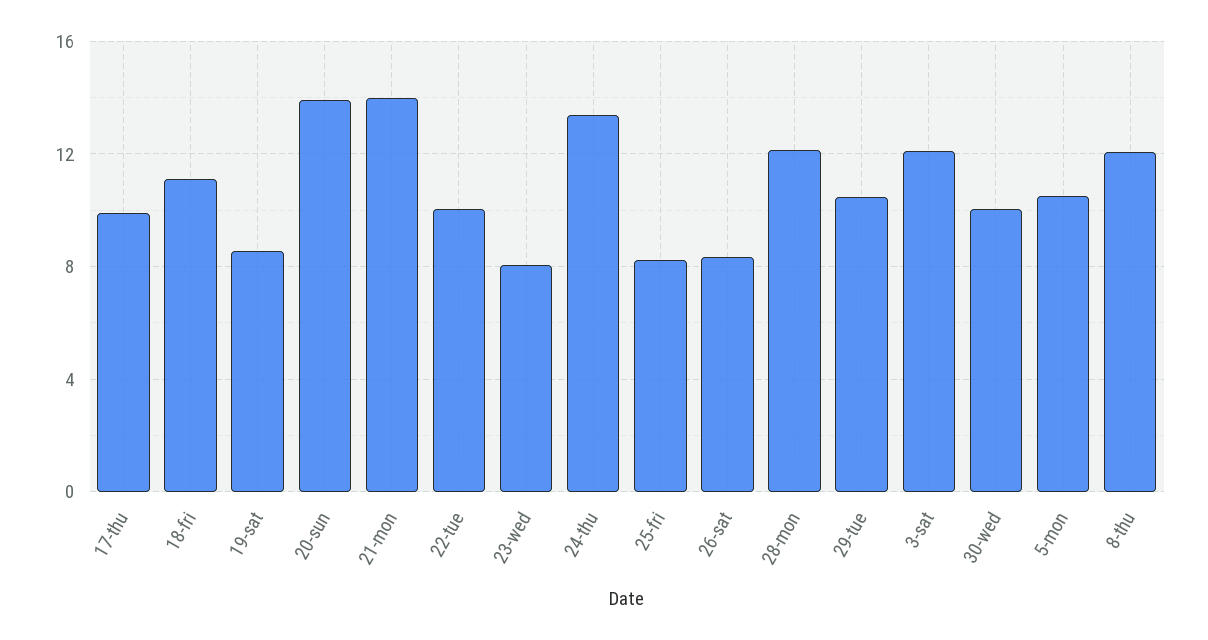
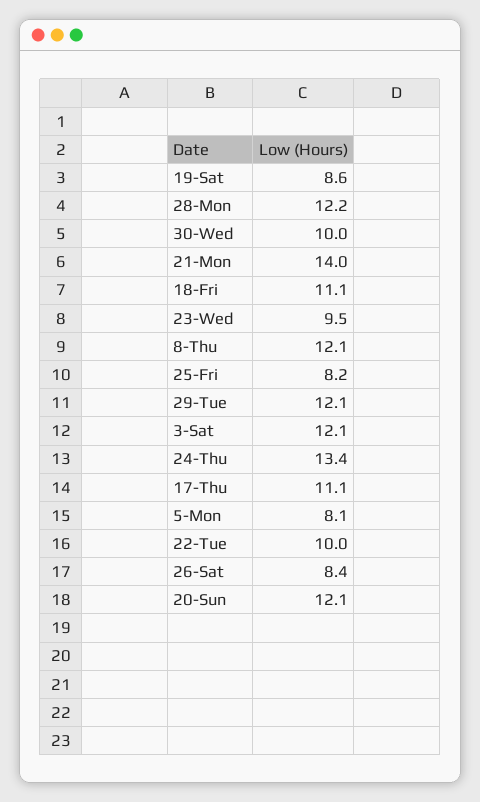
  {
-   "17-thu": 10,
+   "17-thu": 11.1,
    "18-fri": 11.1,
    "19-sat": 8.6,
-   "20-sun": 14,
+   "20-sun": 12.1,
    "21-mon": 14,
    "22-tue": 10,
-   "23-wed": 8,
+   "23-wed": 9.5,
    "24-thu": 13.4,
    "25-fri": 8.2,
    "26-sat": 8.4,
    "28-mon": 12.2,
-   "29-tue": 10.5,
+   "29-tue": 12.1,
    "3-sat": 12.1,
    "30-wed": 10,
-   "5-mon": 10.5,
+   "5-mon": 8.1,
    "8-thu": 12.1
  }

